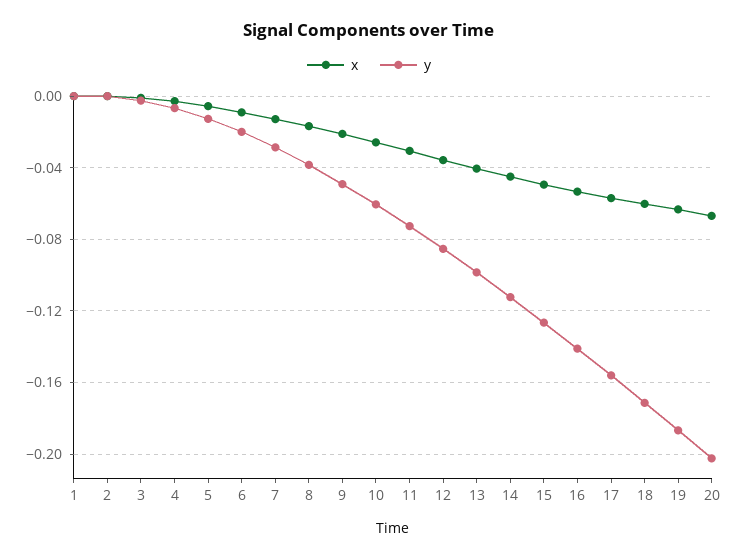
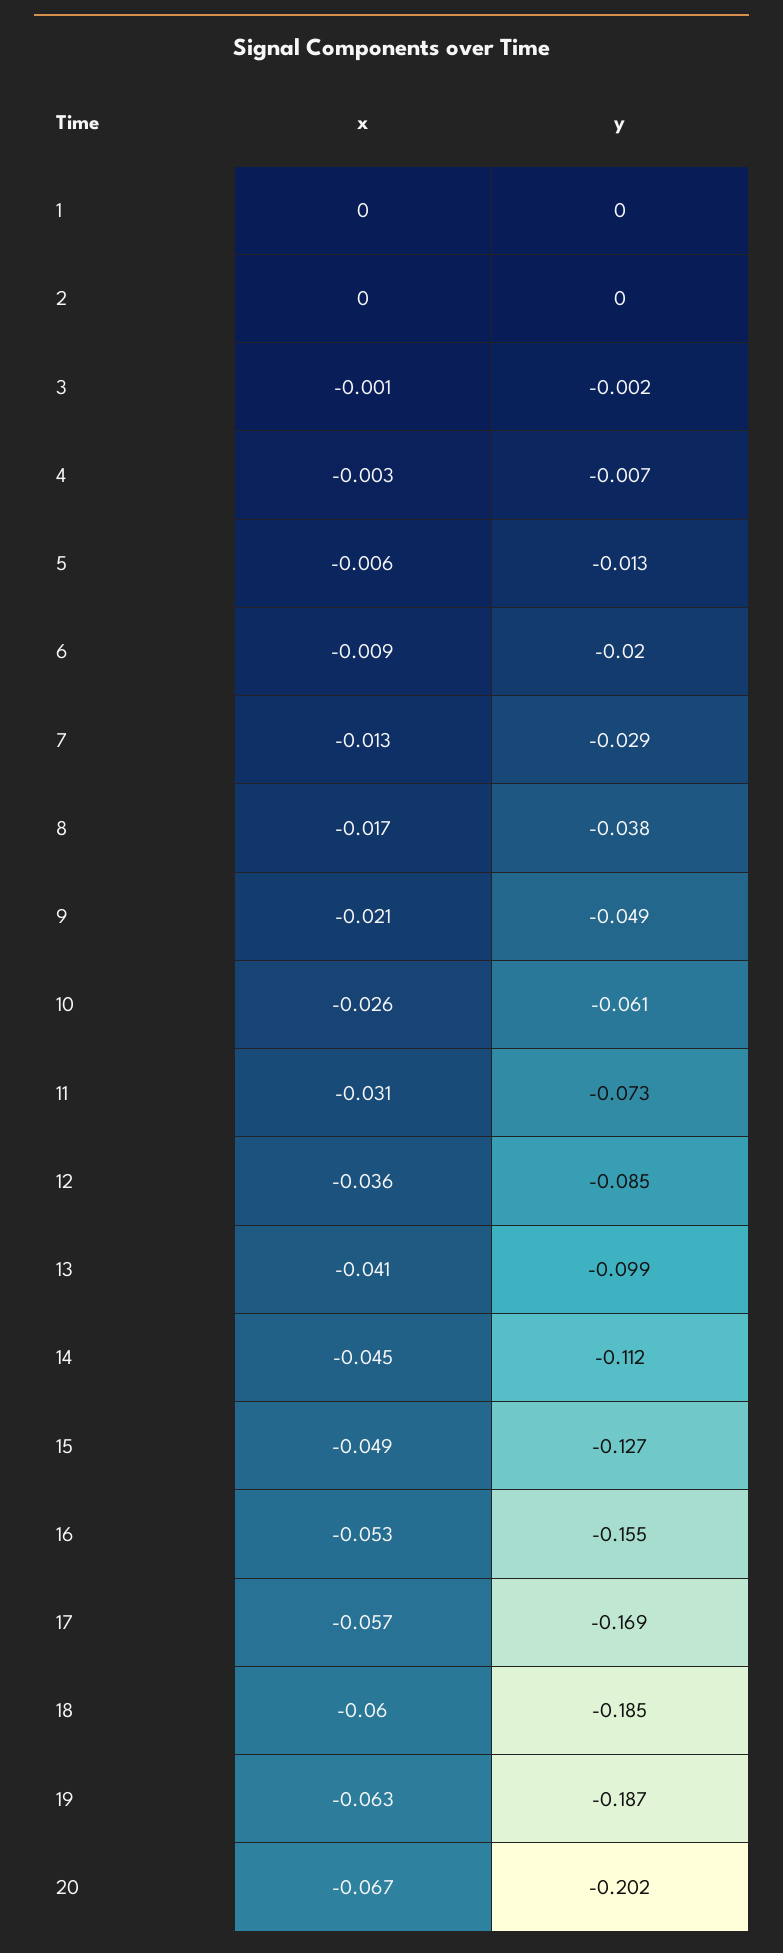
  {
    "x": {
      "1": 0,
      "2": 0,
      "3": -0.001,
      "4": -0.003,
      "5": -0.006,
      "6": -0.009,
      "7": -0.013,
      "8": -0.017,
      "9": -0.021,
      "10": -0.026,
      "11": -0.031,
      "12": -0.036,
      "13": -0.041,
      "14": -0.045,
      "15": -0.049,
      "16": -0.053,
      "17": -0.057,
      "18": -0.06,
      "19": -0.063,
      "20": -0.067
    },
    "y": {
      "1": 0,
      "2": 0,
      "3": -0.002,
      "4": -0.007,
      "5": -0.013,
      "6": -0.02,
      "7": -0.029,
      "8": -0.038,
      "9": -0.049,
      "10": -0.061,
      "11": -0.073,
      "12": -0.085,
      "13": -0.099,
      "14": -0.112,
      "15": -0.127,
-     "16": -0.14,
+     "16": -0.155,
-     "17": -0.155,
+     "17": -0.169,
-     "18": -0.17,
+     "18": -0.185,
      "19": -0.187,
      "20": -0.202
    }
  }

